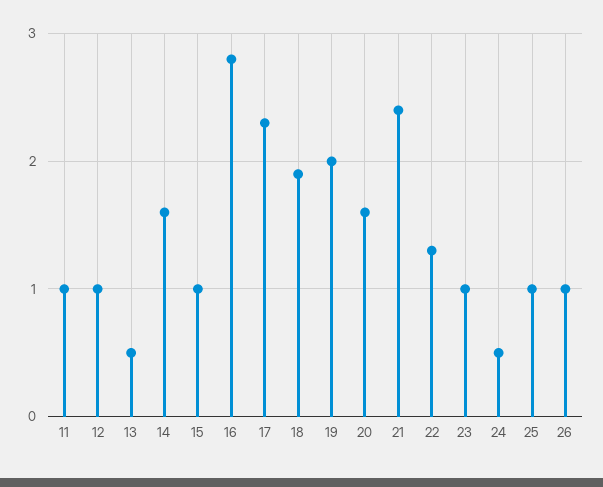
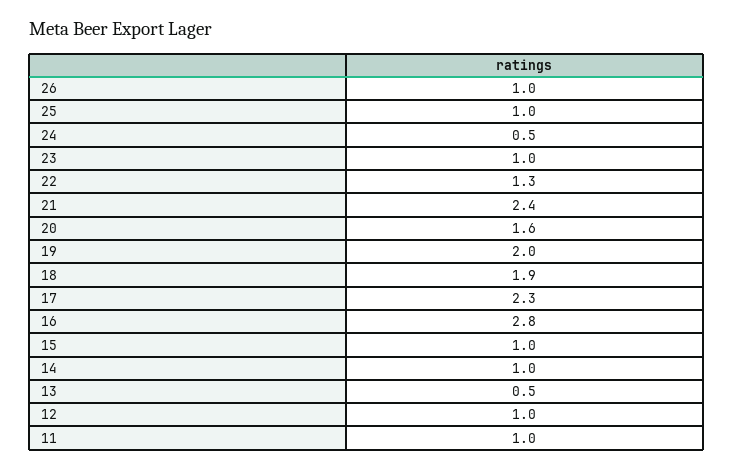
  {
    "11": 1,
    "12": 1,
    "13": 0.5,
-   "14": 1.6,
+   "14": 1,
    "15": 1,
    "16": 2.8,
    "17": 2.3,
    "18": 1.9,
    "19": 2,
    "20": 1.6,
    "21": 2.4,
    "22": 1.3,
    "23": 1,
    "24": 0.5,
    "25": 1,
    "26": 1
  }

